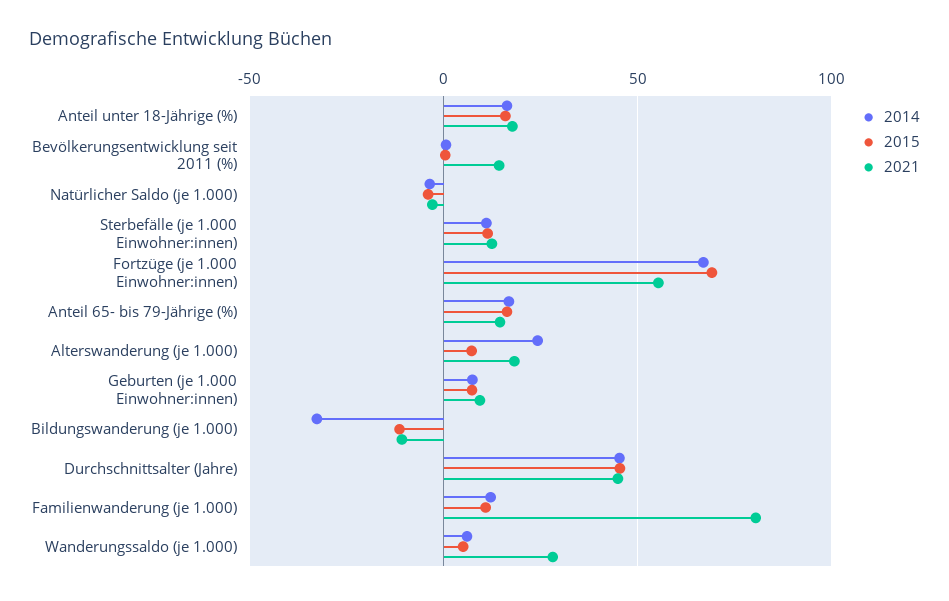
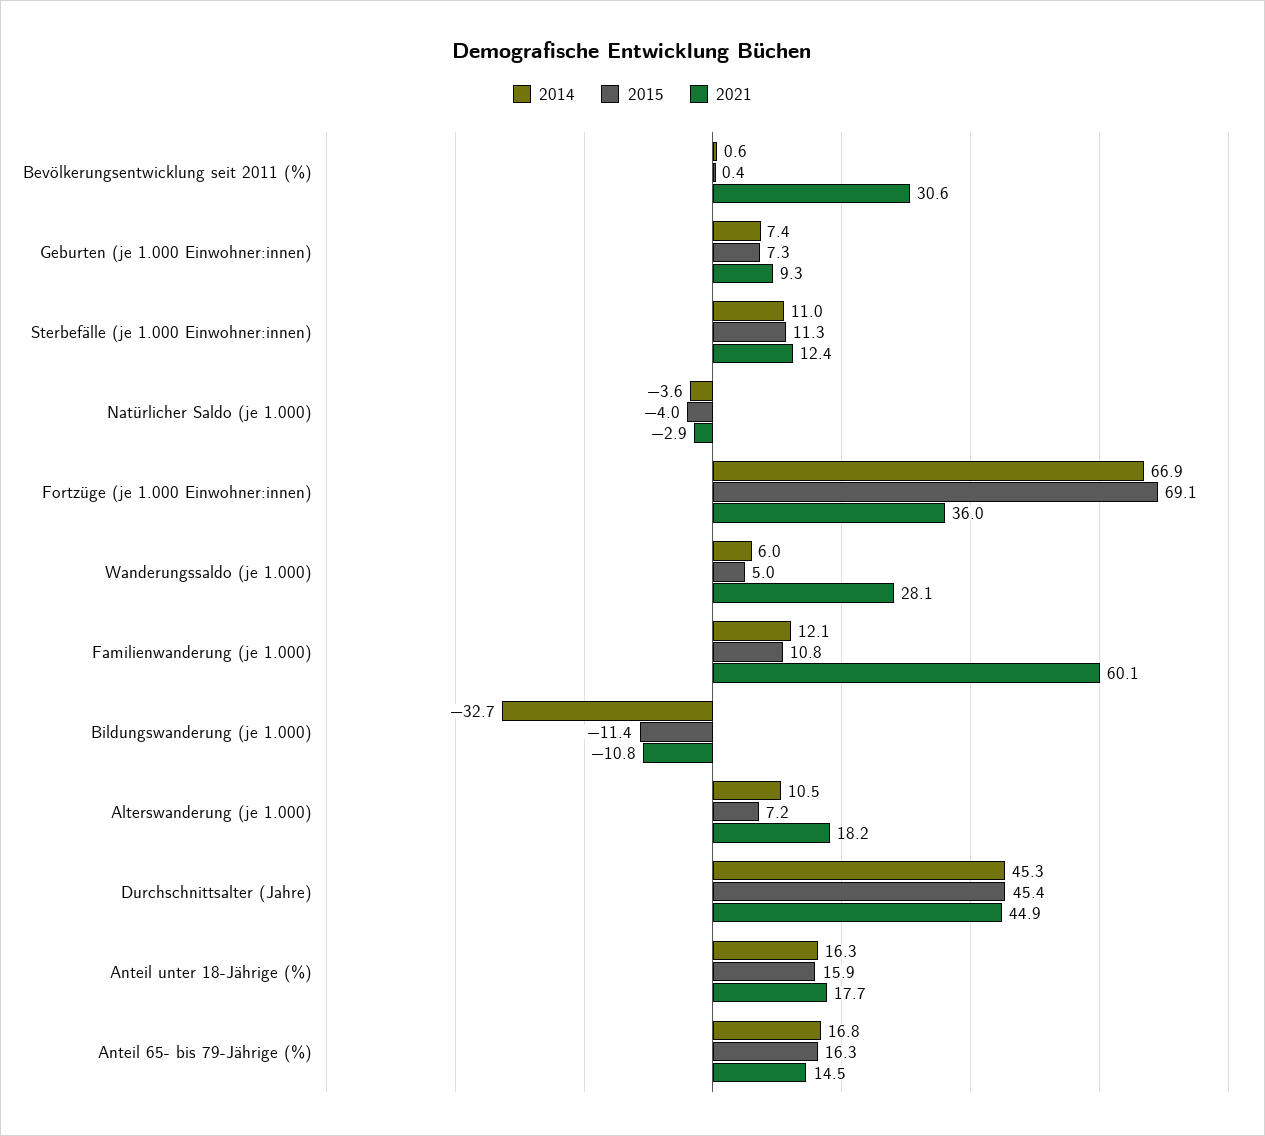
  {
    "2014": {
      "Anteil unter 18-Jährige (%)": 16.3,
      "Bevölkerungsentwicklung seit 2011 (%)": 0.6,
      "Natürlicher Saldo (je 1.000)": -3.6,
      "Sterbefälle (je 1.000 Einwohner:innen)": 11,
      "Fortzüge (je 1.000 Einwohner:innen)": 66.9,
      "Anteil 65- bis 79-Jährige (%)": 16.8,
-     "Alterswanderung (je 1.000)": 25,
+     "Alterswanderung (je 1.000)": 10.5,
      "Geburten (je 1.000 Einwohner:innen)": 7.4,
      "Bildungswanderung (je 1.000)": -32.7,
      "Durchschnittsalter (Jahre)": 45.3,
      "Familienwanderung (je 1.000)": 12.1,
      "Wanderungssaldo (je 1.000)": 6
    },
    "2015": {
      "Anteil unter 18-Jährige (%)": 15.9,
      "Bevölkerungsentwicklung seit 2011 (%)": 0.4,
      "Natürlicher Saldo (je 1.000)": -4,
      "Sterbefälle (je 1.000 Einwohner:innen)": 11.3,
      "Fortzüge (je 1.000 Einwohner:innen)": 69.1,
      "Anteil 65- bis 79-Jährige (%)": 16.3,
      "Alterswanderung (je 1.000)": 7.2,
      "Geburten (je 1.000 Einwohner:innen)": 7.3,
      "Bildungswanderung (je 1.000)": -11.4,
      "Durchschnittsalter (Jahre)": 45.4,
      "Familienwanderung (je 1.000)": 10.8,
      "Wanderungssaldo (je 1.000)": 5
    },
    "2021": {
      "Anteil unter 18-Jährige (%)": 17.7,
-     "Bevölkerungsentwicklung seit 2011 (%)": 15,
+     "Bevölkerungsentwicklung seit 2011 (%)": 30.6,
      "Natürlicher Saldo (je 1.000)": -2.9,
      "Sterbefälle (je 1.000 Einwohner:innen)": 12.4,
-     "Fortzüge (je 1.000 Einwohner:innen)": 55,
+     "Fortzüge (je 1.000 Einwohner:innen)": 36,
      "Anteil 65- bis 79-Jährige (%)": 14.5,
      "Alterswanderung (je 1.000)": 18.2,
      "Geburten (je 1.000 Einwohner:innen)": 9.3,
      "Bildungswanderung (je 1.000)": -10.8,
      "Durchschnittsalter (Jahre)": 44.9,
-     "Familienwanderung (je 1.000)": 80,
+     "Familienwanderung (je 1.000)": 60.1,
      "Wanderungssaldo (je 1.000)": 28.1
    }
  }

